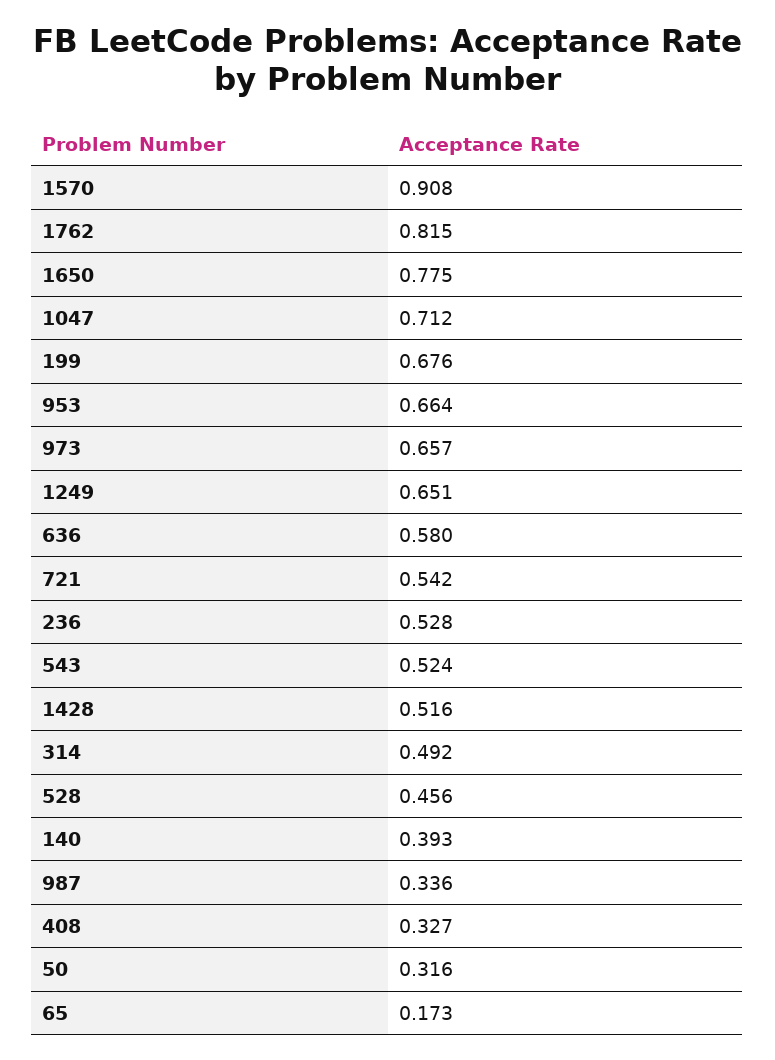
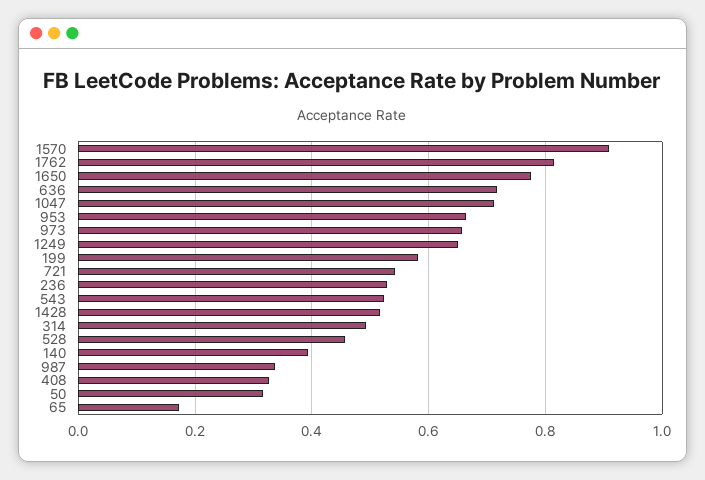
  {
    "1570": 0.908,
    "1762": 0.815,
    "1650": 0.775,
    "1047": 0.712,
-   "199": 0.676,
+   "199": 0.58,
    "953": 0.664,
    "973": 0.657,
    "1249": 0.651,
-   "636": 0.58,
+   "636": 0.72,
    "721": 0.542,
    "236": 0.528,
    "543": 0.524,
    "1428": 0.516,
    "314": 0.492,
    "528": 0.456,
    "140": 0.393,
    "987": 0.336,
    "408": 0.327,
    "50": 0.316,
    "65": 0.173
  }

